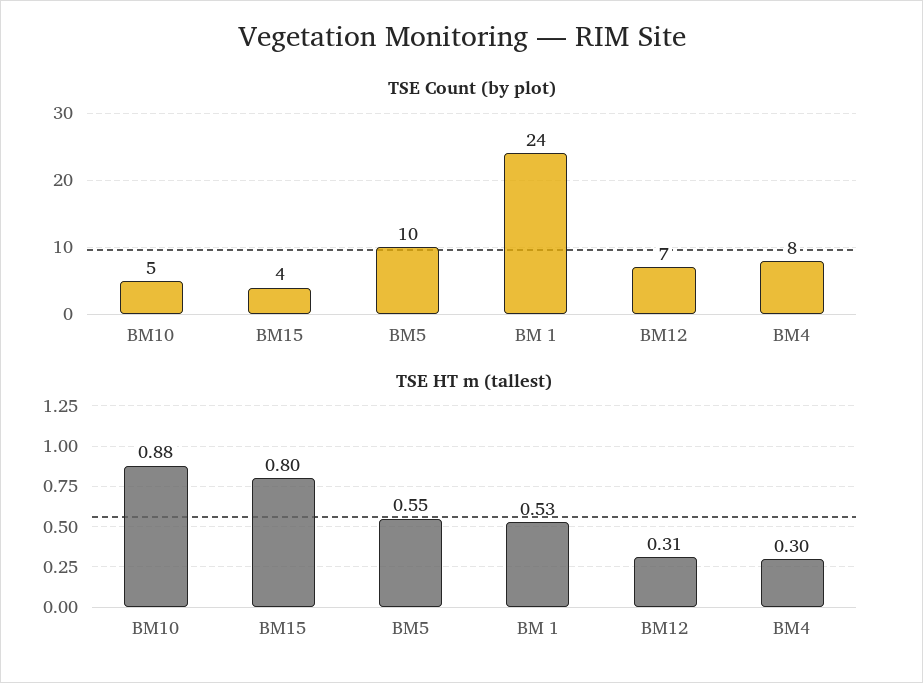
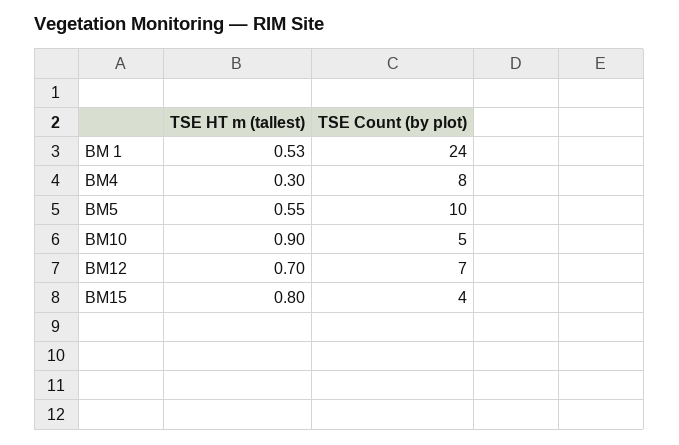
  {
    "TSE Count (by plot)": {
      "BM10": 5,
      "BM15": 4,
      "BM5": 10,
      "BM 1": 24,
      "BM12": 7,
      "BM4": 8
    },
    "TSE HT m (tallest)": {
-     "BM10": 0.88,
+     "BM10": 0.9,
      "BM15": 0.8,
      "BM5": 0.55,
      "BM 1": 0.53,
-     "BM12": 0.31,
+     "BM12": 0.7,
      "BM4": 0.3
    }
  }

